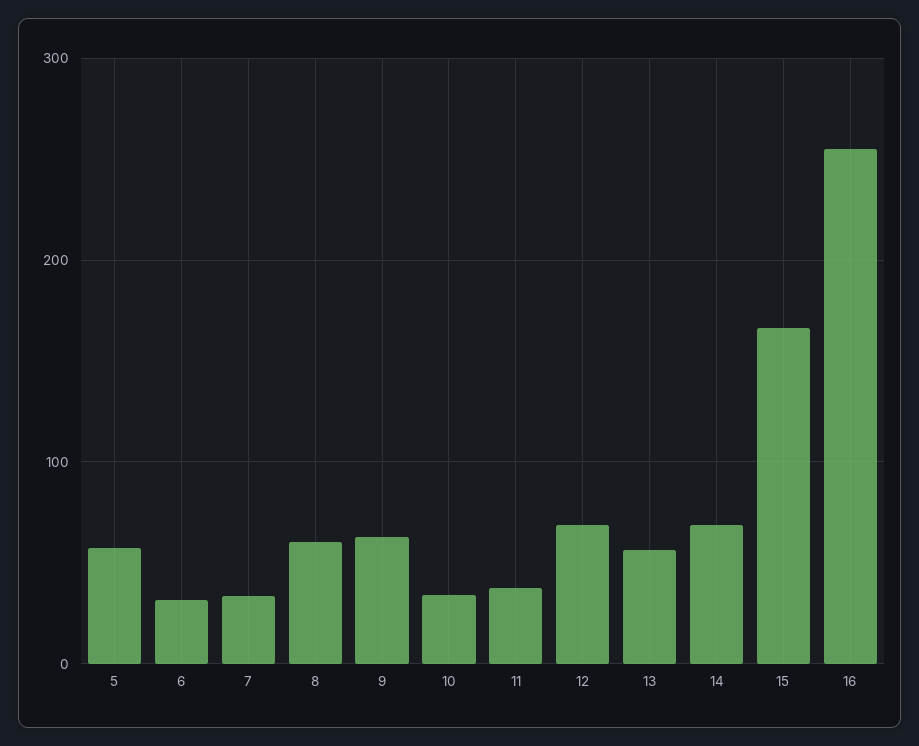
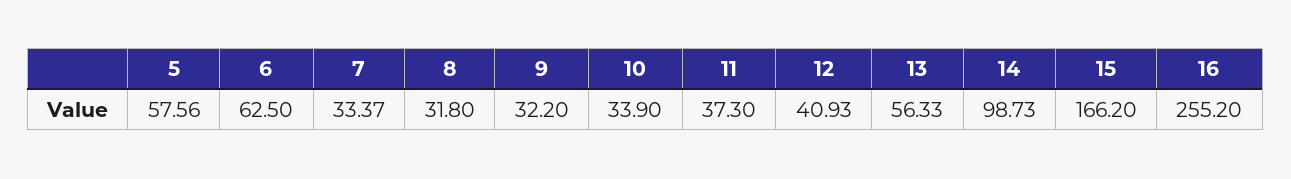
  {
    "5": 57.56,
-   "6": 30,
+   "6": 62.5,
    "7": 33.37,
-   "8": 60,
+   "8": 31.8,
-   "9": 60,
+   "9": 32.2,
    "10": 33.9,
    "11": 37.3,
-   "12": 70,
+   "12": 40.93,
    "13": 56.33,
-   "14": 70,
+   "14": 98.73,
    "15": 166.2,
    "16": 255.2
  }

